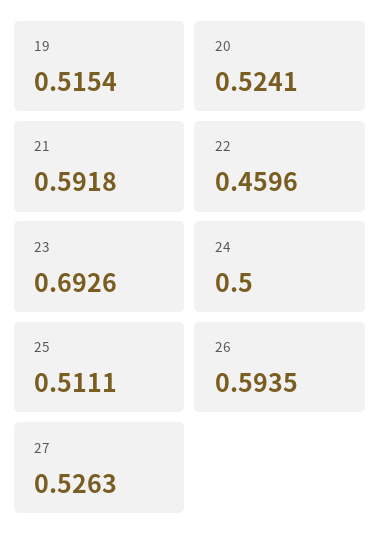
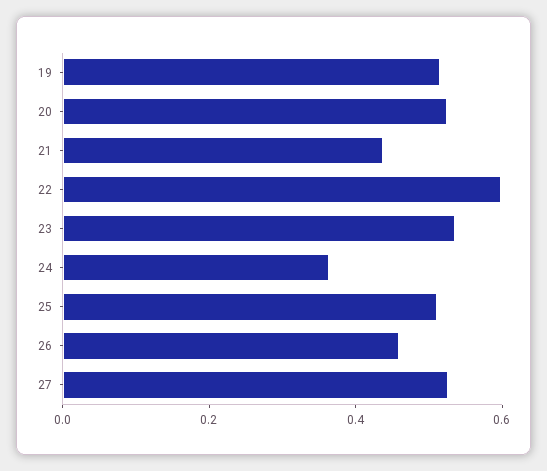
  {
    "19": 0.5154,
    "20": 0.5241,
-   "21": 0.5918,
+   "21": 0.45,
-   "22": 0.4596,
+   "22": 0.6,
-   "23": 0.6926,
+   "23": 0.55,
-   "24": 0.5,
+   "24": 0.35,
    "25": 0.5111,
-   "26": 0.5935,
+   "26": 0.45,
    "27": 0.5263
  }

